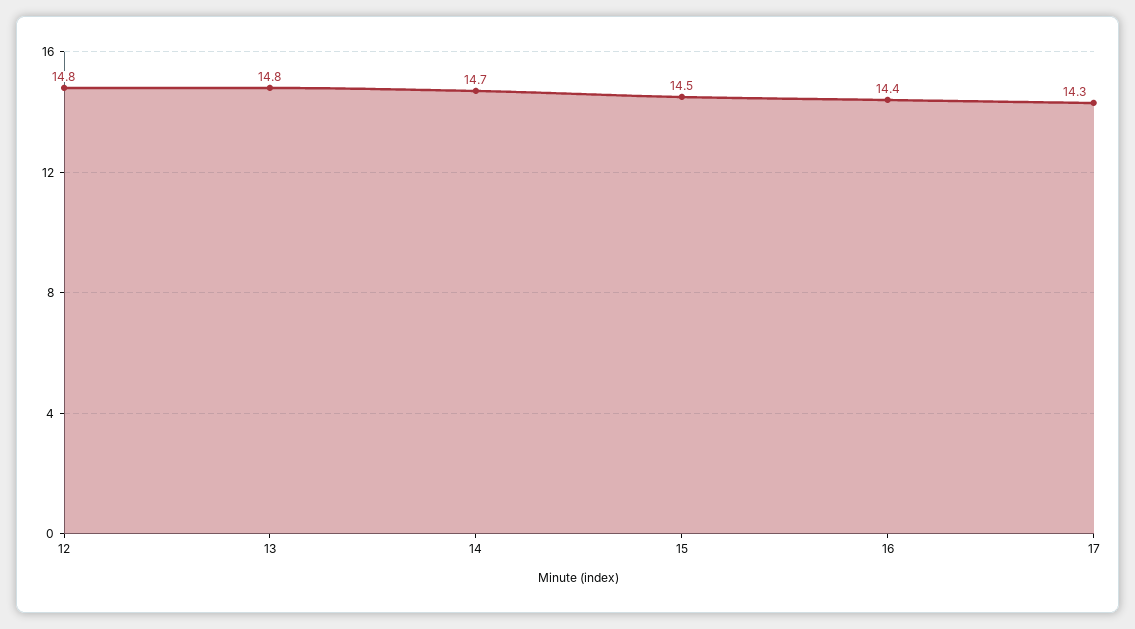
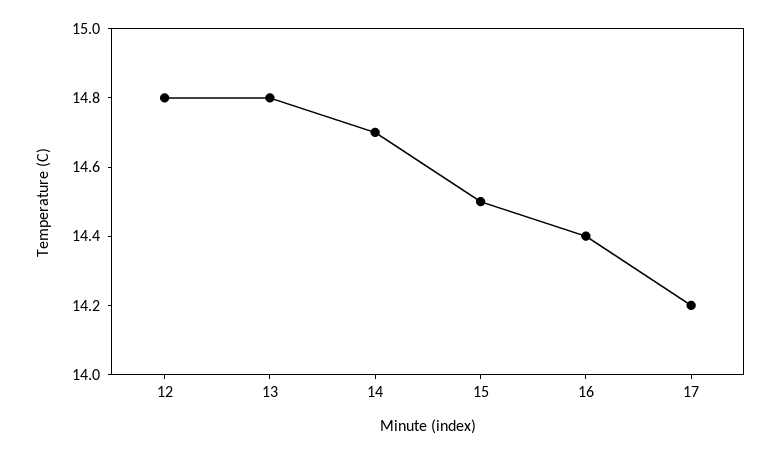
  {
    "12": 14.8,
    "13": 14.8,
    "14": 14.7,
    "15": 14.5,
    "16": 14.4,
-   "17": 14.3
+   "17": 14.2
  }

